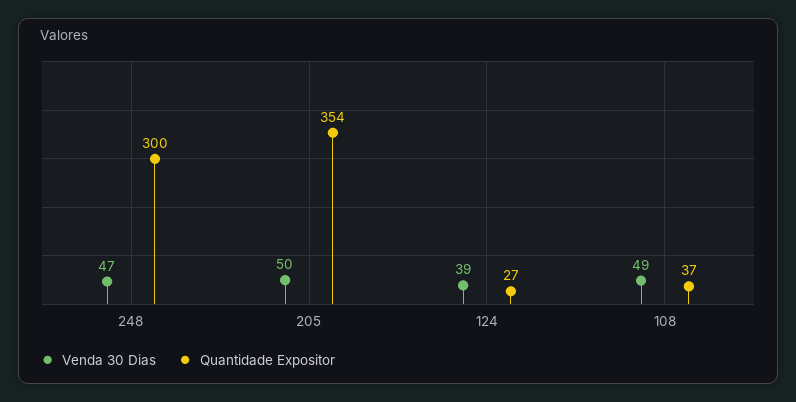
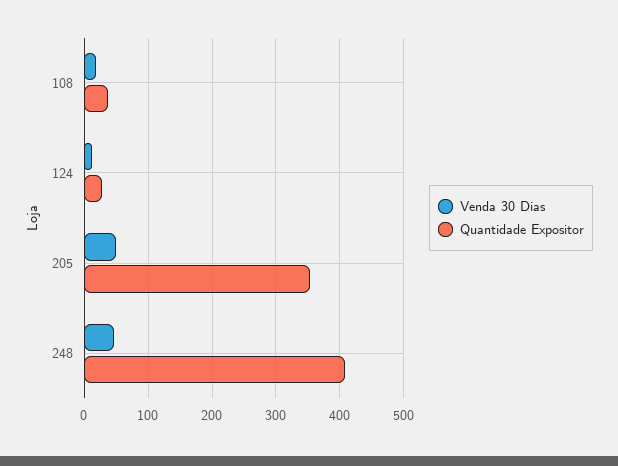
  {
    "Venda 30 Dias": {
      "248": 47,
      "205": 50,
-     "124": 39,
+     "124": 10,
-     "108": 49
+     "108": 20
    },
    "Quantidade Expositor": {
-     "248": 300,
+     "248": 410,
      "205": 354,
      "124": 27,
      "108": 37
    }
  }

